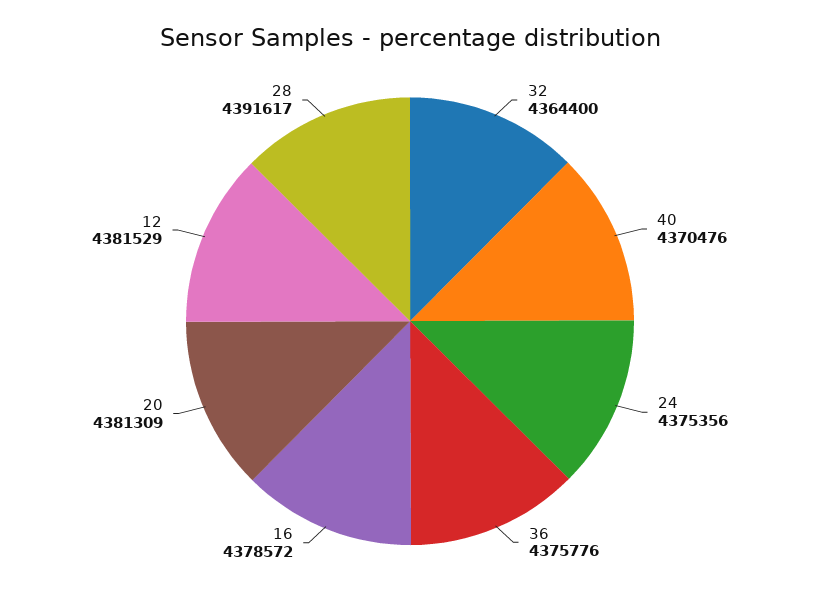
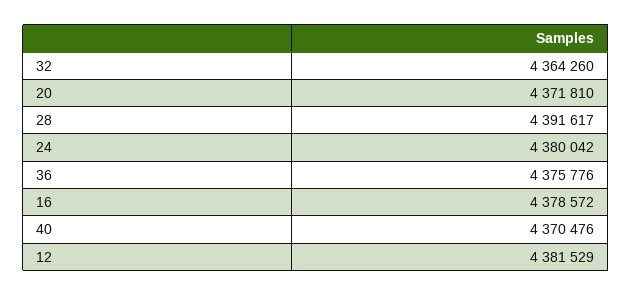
  {
-   "32": 4364400,
+   "32": 4364260,
    "40": 4370476,
-   "24": 4375356,
+   "24": 4380042,
    "36": 4375776,
    "16": 4378572,
-   "20": 4381309,
+   "20": 4371810,
    "12": 4381529,
    "28": 4391617
  }

